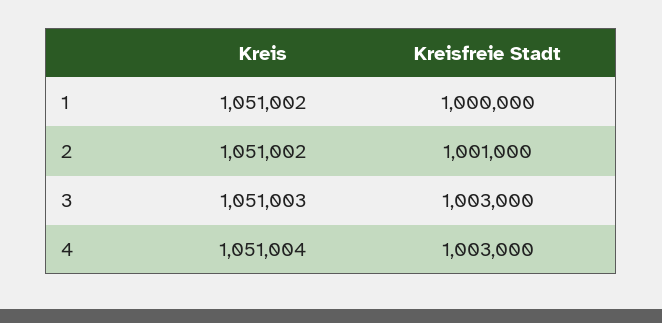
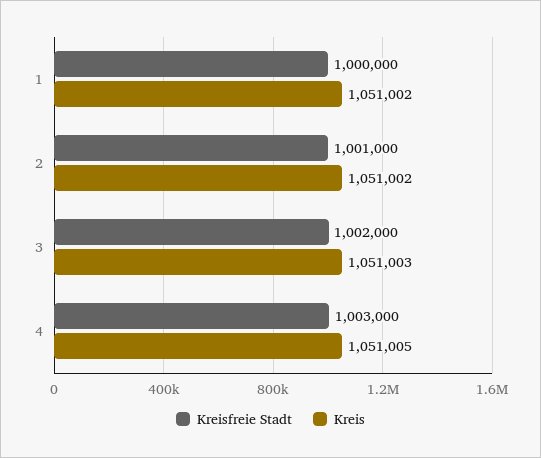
  {
    "Kreis": {
      "1": 1051002,
      "2": 1051002,
      "3": 1051003,
-     "4": 1051004
+     "4": 1051005
    },
    "Kreisfreie Stadt": {
      "1": 1000000,
      "2": 1001000,
-     "3": 1003000,
+     "3": 1002000,
      "4": 1003000
    }
  }

